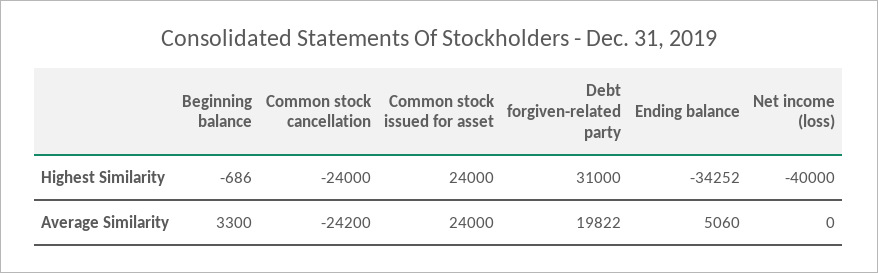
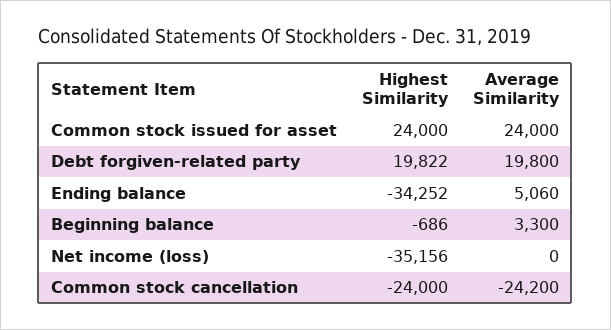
  {
    "Beginning balance": {
      "Highest Similarity": -686,
      "Average Similarity": 3300
    },
    "Common stock cancellation": {
      "Highest Similarity": -24000,
      "Average Similarity": -24200
    },
    "Common stock issued for asset": {
      "Highest Similarity": 24000,
      "Average Similarity": 24000
    },
    "Debt forgiven-related party": {
-     "Highest Similarity": 31000,
+     "Highest Similarity": 19822,
-     "Average Similarity": 19822
+     "Average Similarity": 19800
    },
    "Ending balance": {
      "Highest Similarity": -34252,
      "Average Similarity": 5060
    },
    "Net income (loss)": {
-     "Highest Similarity": -40000,
+     "Highest Similarity": -35156,
      "Average Similarity": 0
    }
  }

